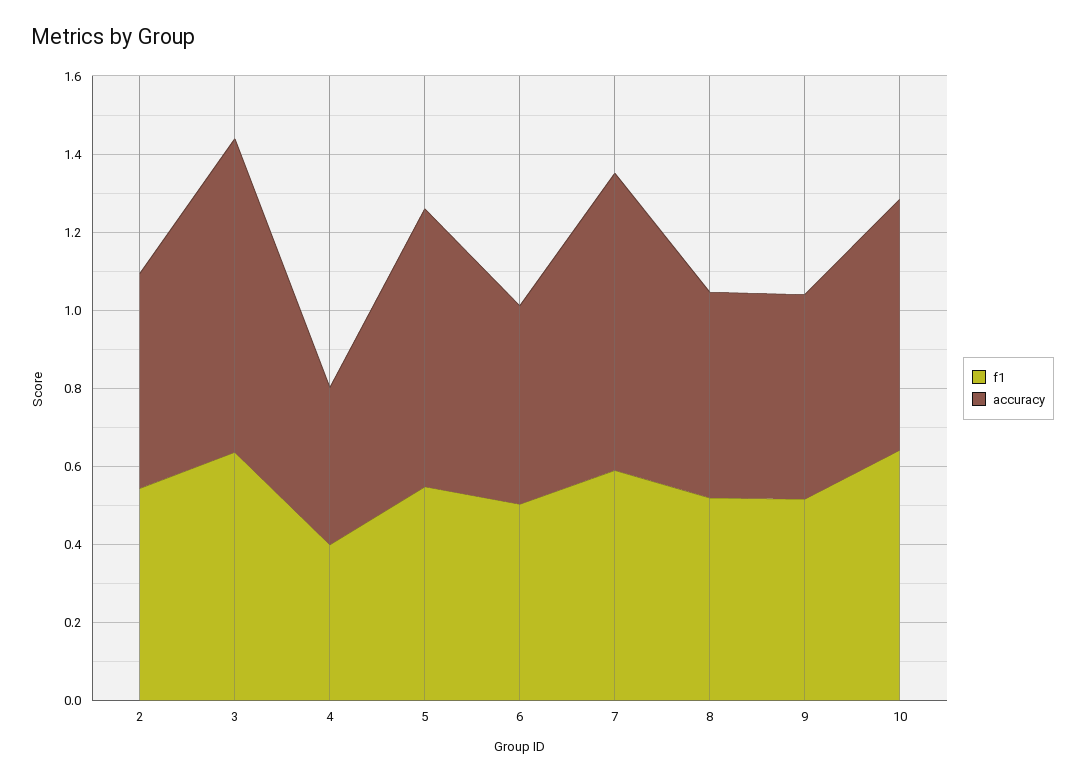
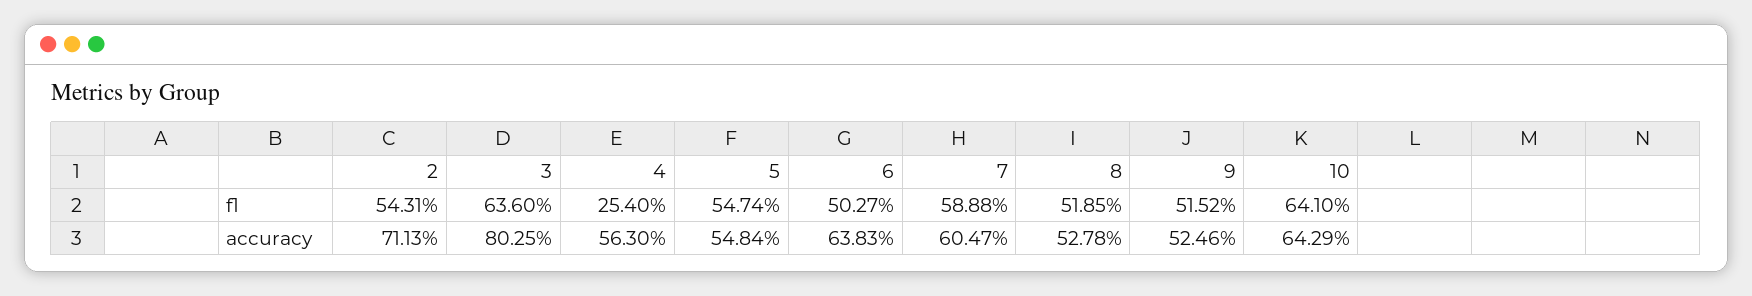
  {
    "f1": {
      "2": 0.5431,
      "3": 0.636,
-     "4": 0.4,
+     "4": 0.254,
      "5": 0.5474,
      "6": 0.5027,
      "7": 0.5888,
      "8": 0.5185,
      "9": 0.5152,
      "10": 0.641
    },
    "accuracy": {
-     "2": 0.55,
+     "2": 0.7113,
      "3": 0.8025,
-     "4": 0.4,
+     "4": 0.563,
-     "5": 0.7,
+     "5": 0.5484,
-     "6": 0.5,
+     "6": 0.6383,
-     "7": 0.75,
+     "7": 0.6047,
      "8": 0.5278,
      "9": 0.5246,
      "10": 0.6429
    }
  }

